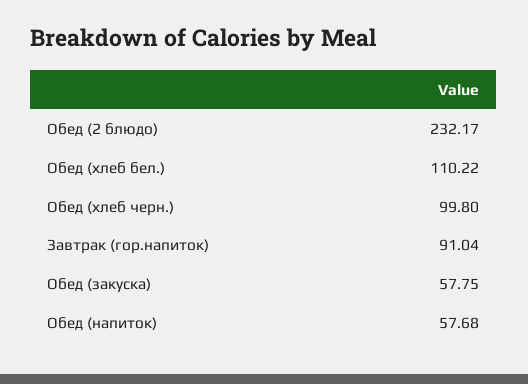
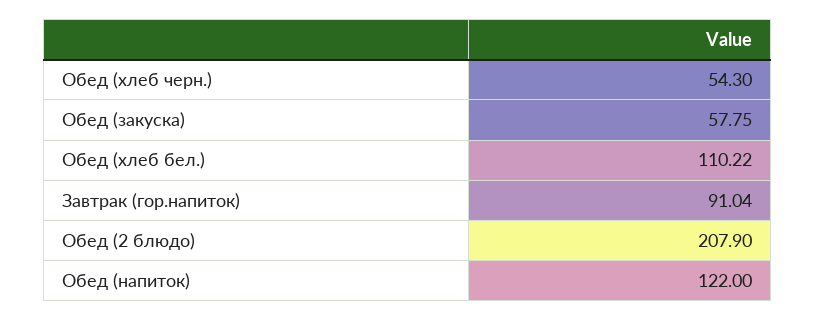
  {
-   "Обед (2 блюдо)": 232.17,
+   "Обед (2 блюдо)": 207.9,
    "Обед (хлеб бел.)": 110.22,
-   "Обед (хлеб черн.)": 99.8,
+   "Обед (хлеб черн.)": 54.3,
    "Завтрак (гор.напиток)": 91.04,
    "Обед (закуска)": 57.75,
-   "Обед (напиток)": 57.68
+   "Обед (напиток)": 122
  }

